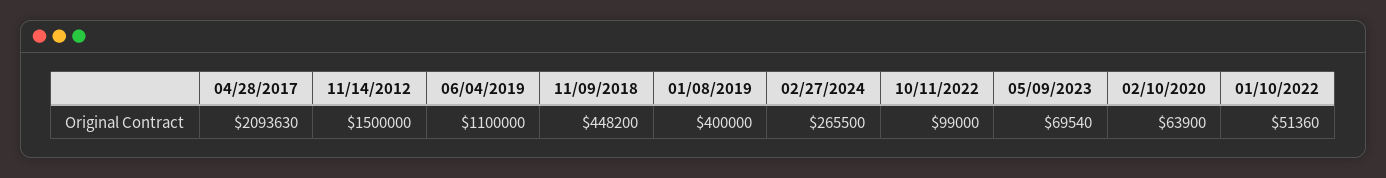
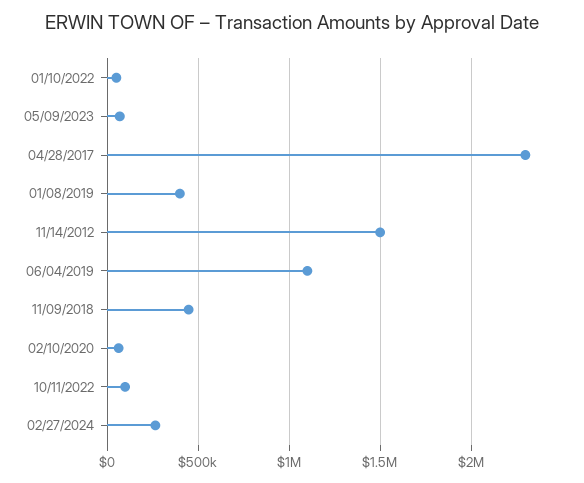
  {
-   "04/28/2017": 2093630,
+   "04/28/2017": 2300000,
    "11/14/2012": 1500000,
    "06/04/2019": 1100000,
    "11/09/2018": 448200,
    "01/08/2019": 400000,
    "02/27/2024": 265500,
    "10/11/2022": 99000,
    "05/09/2023": 69540,
    "02/10/2020": 63900,
    "01/10/2022": 51360
  }

